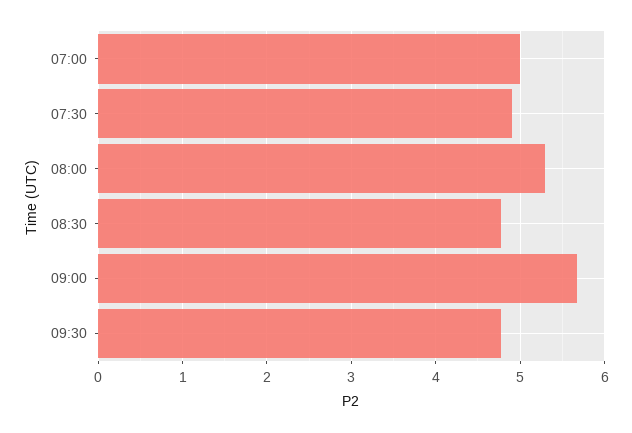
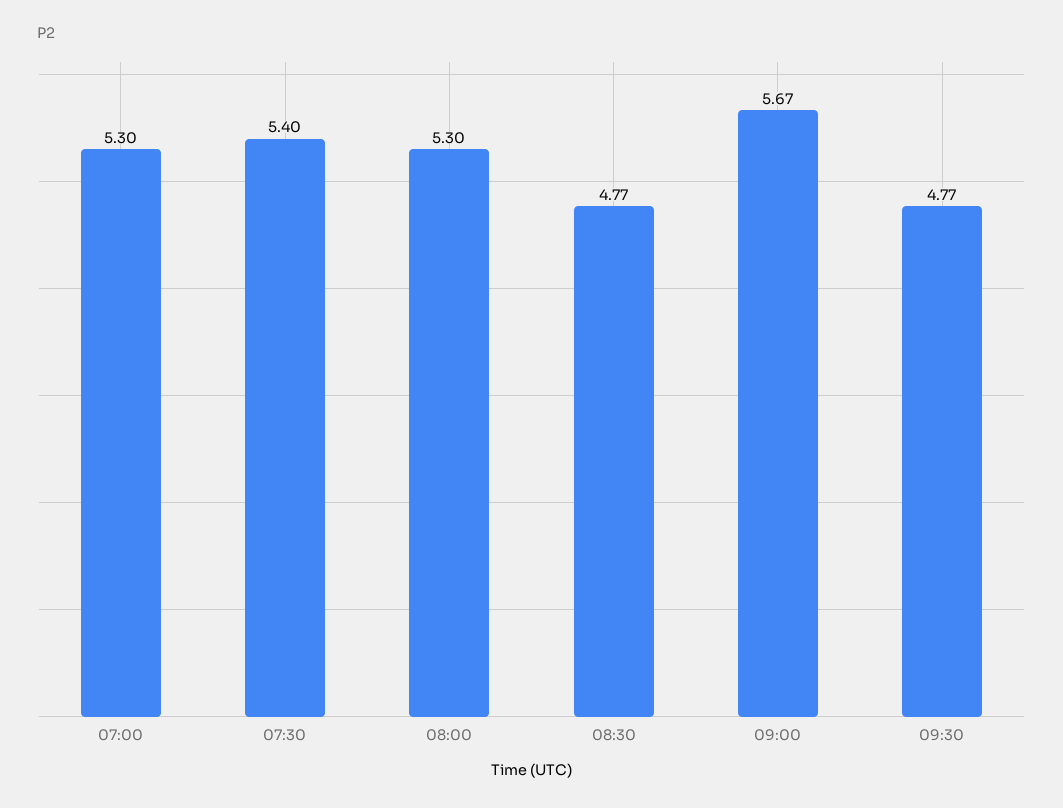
  {
-   "07:00": 5,
+   "07:00": 5.3,
-   "07:30": 4.9,
+   "07:30": 5.4,
    "08:00": 5.3,
    "08:30": 4.77,
    "09:00": 5.67,
    "09:30": 4.77
  }

